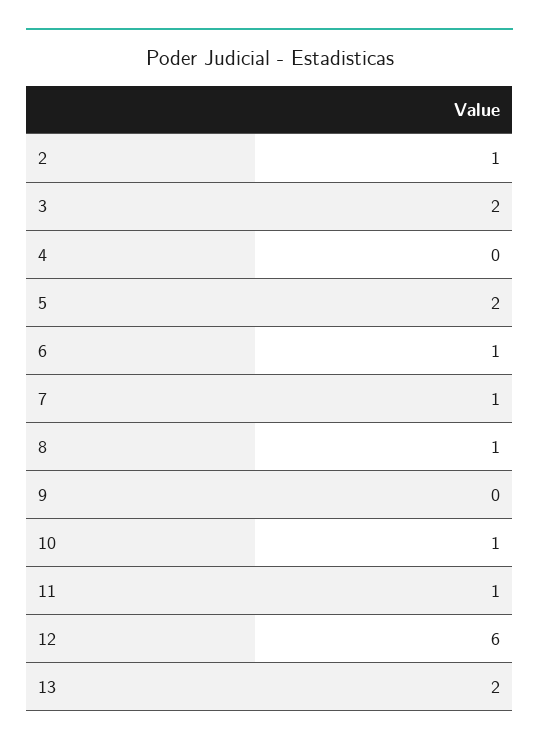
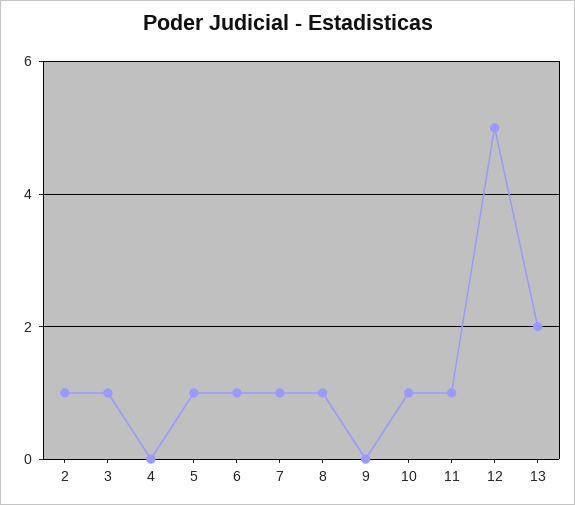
  {
    "2": 1,
-   "3": 2,
+   "3": 1,
    "4": 0,
-   "5": 2,
+   "5": 1,
    "6": 1,
    "7": 1,
    "8": 1,
    "9": 0,
    "10": 1,
    "11": 1,
-   "12": 6,
+   "12": 5,
    "13": 2
  }

